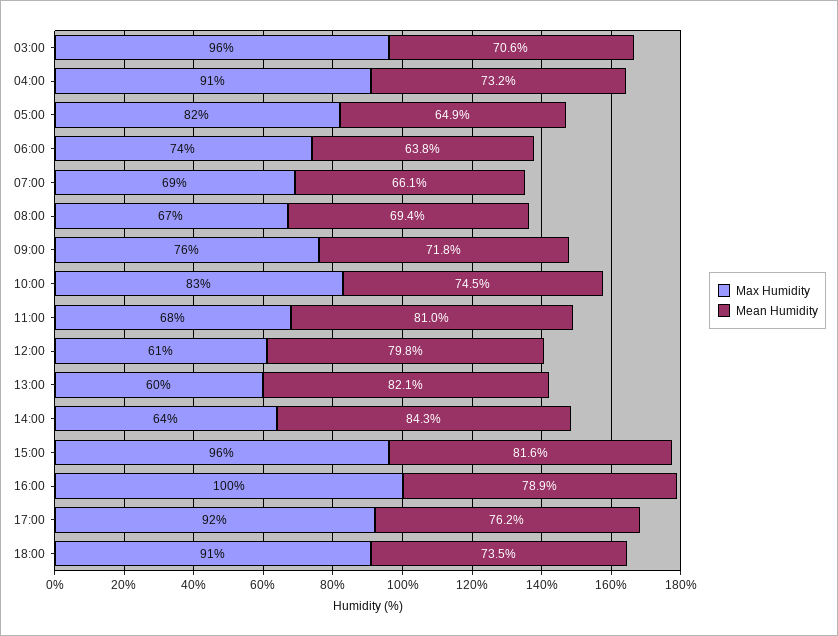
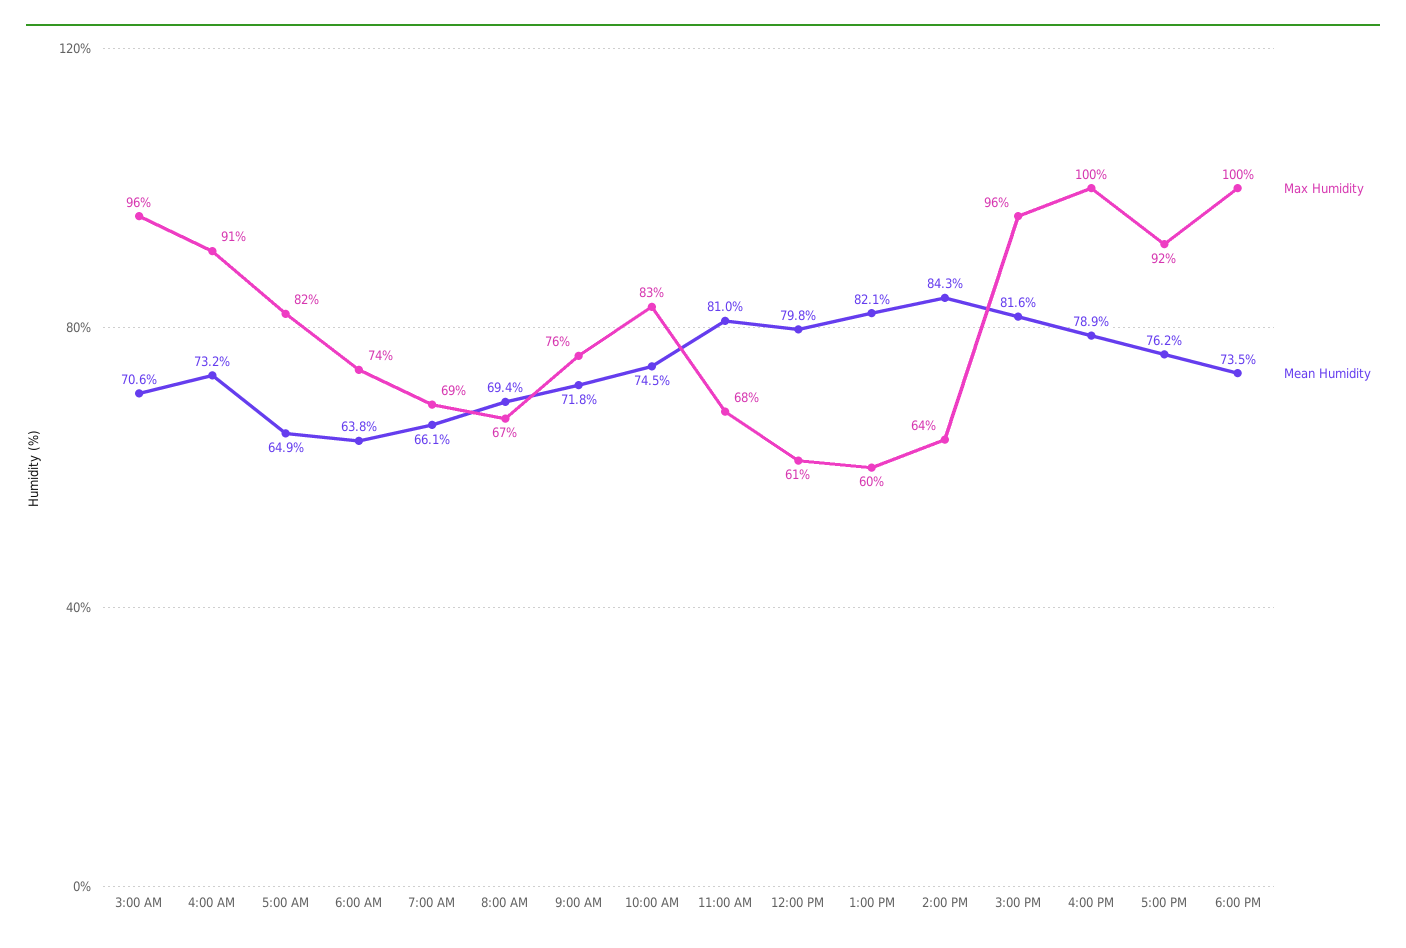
  {
    "Max Humidity": {
      "03:00": 96,
      "04:00": 91,
      "05:00": 82,
      "06:00": 74,
      "07:00": 69,
      "08:00": 67,
      "09:00": 76,
      "10:00": 83,
      "11:00": 68,
      "12:00": 61,
      "13:00": 60,
      "14:00": 64,
      "15:00": 96,
      "16:00": 100,
      "17:00": 92,
-     "18:00": 91
+     "18:00": 100
    },
    "Mean Humidity": {
      "03:00": 70.6,
      "04:00": 73.2,
      "05:00": 64.9,
      "06:00": 63.8,
      "07:00": 66.1,
      "08:00": 69.4,
      "09:00": 71.8,
      "10:00": 74.5,
      "11:00": 81,
      "12:00": 79.8,
      "13:00": 82.1,
      "14:00": 84.3,
      "15:00": 81.6,
      "16:00": 78.9,
      "17:00": 76.2,
      "18:00": 73.5
    }
  }

